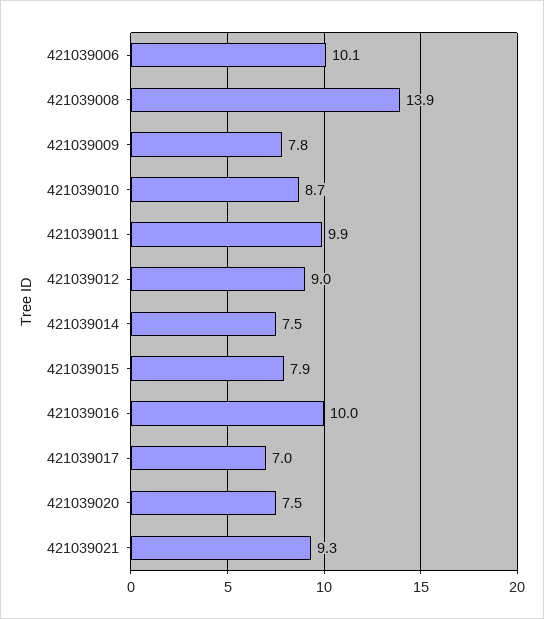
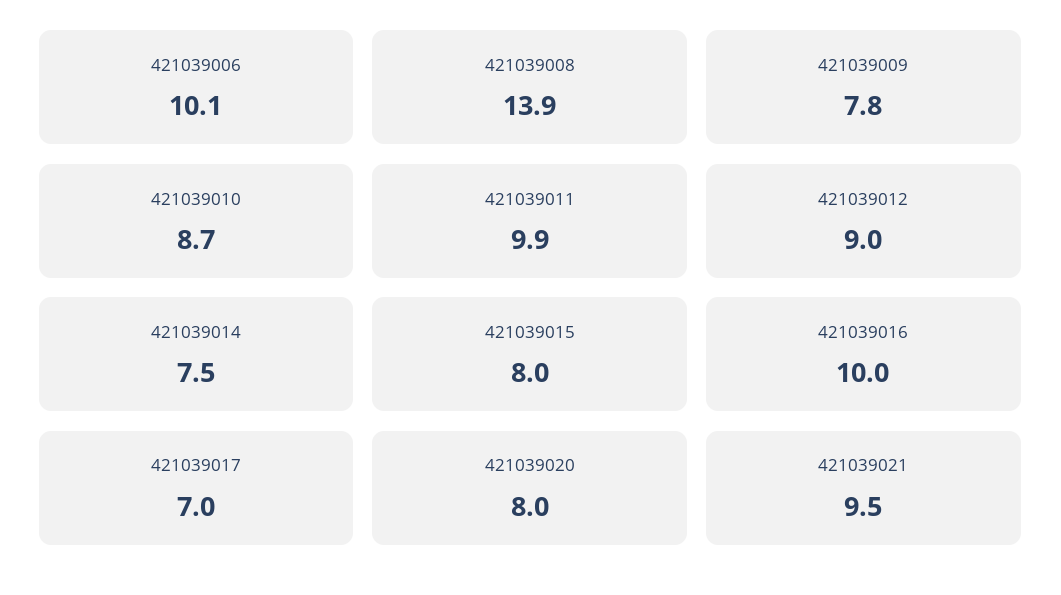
  {
    "421039006": 10.1,
    "421039008": 13.9,
    "421039009": 7.8,
    "421039010": 8.7,
    "421039011": 9.9,
    "421039012": 9,
    "421039014": 7.5,
-   "421039015": 7.9,
+   "421039015": 8,
    "421039016": 10,
    "421039017": 7,
-   "421039020": 7.5,
+   "421039020": 8,
-   "421039021": 9.3
+   "421039021": 9.5
  }

